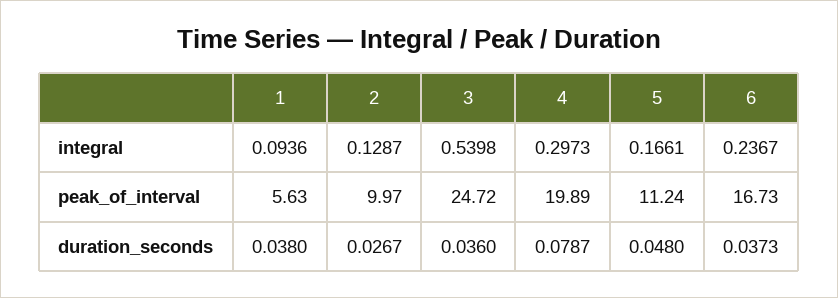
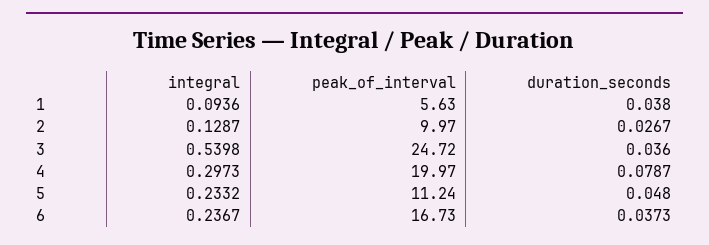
  {
    "1": {
      "integral": 0.0936,
      "peak_of_interval": 5.63,
      "duration_seconds": 0.038
    },
    "2": {
      "integral": 0.1287,
      "peak_of_interval": 9.97,
      "duration_seconds": 0.0267
    },
    "3": {
      "integral": 0.5398,
      "peak_of_interval": 24.72,
      "duration_seconds": 0.036
    },
    "4": {
      "integral": 0.2973,
-     "peak_of_interval": 19.89,
+     "peak_of_interval": 19.97,
      "duration_seconds": 0.0787
    },
    "5": {
-     "integral": 0.1661,
+     "integral": 0.2332,
      "peak_of_interval": 11.24,
      "duration_seconds": 0.048
    },
    "6": {
      "integral": 0.2367,
      "peak_of_interval": 16.73,
      "duration_seconds": 0.0373
    }
  }

